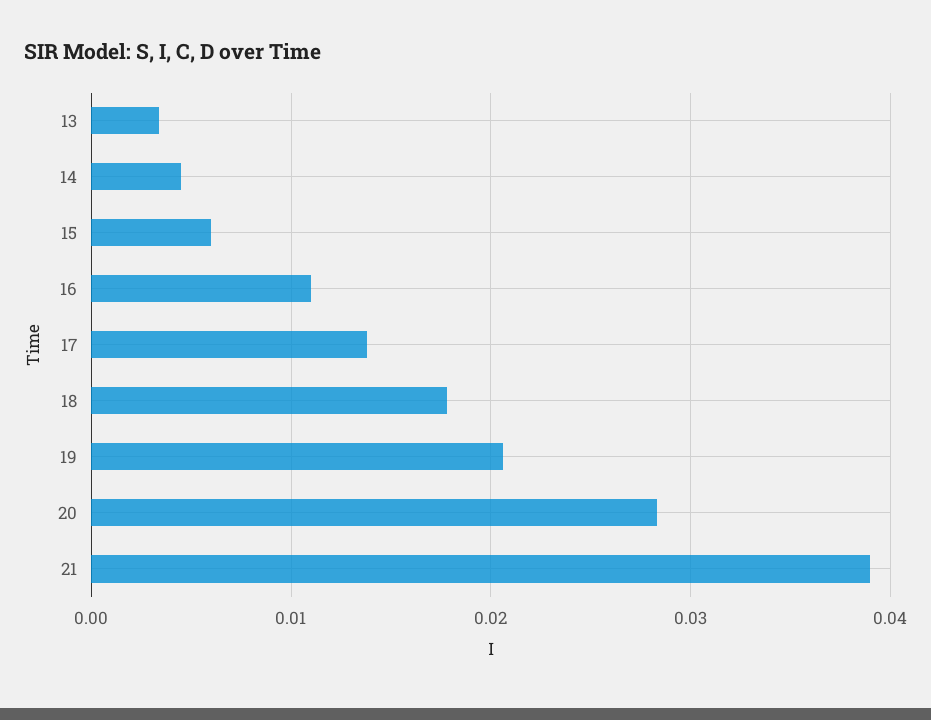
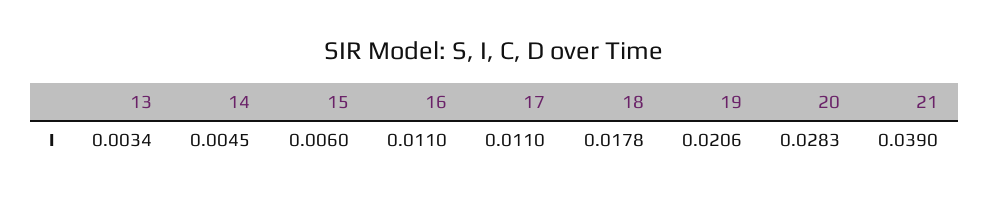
  {
    "13": 0.0034,
    "14": 0.0045,
    "15": 0.006,
    "16": 0.011,
-   "17": 0.014,
+   "17": 0.011,
    "18": 0.0178,
    "19": 0.0206,
    "20": 0.0283,
    "21": 0.039
  }

